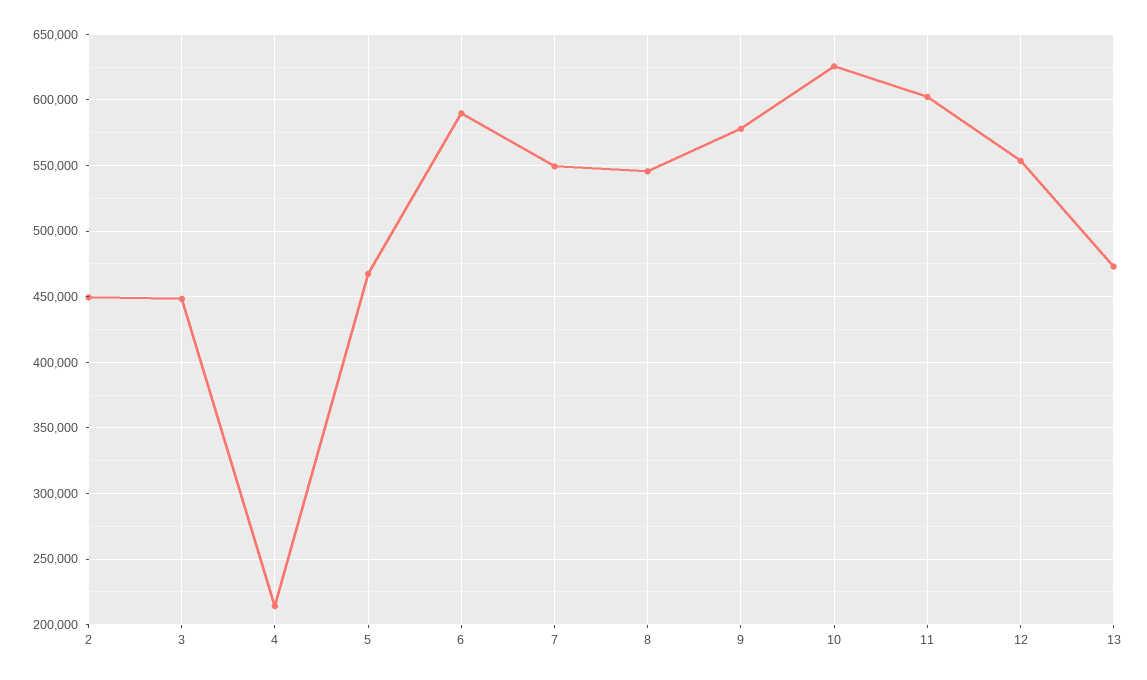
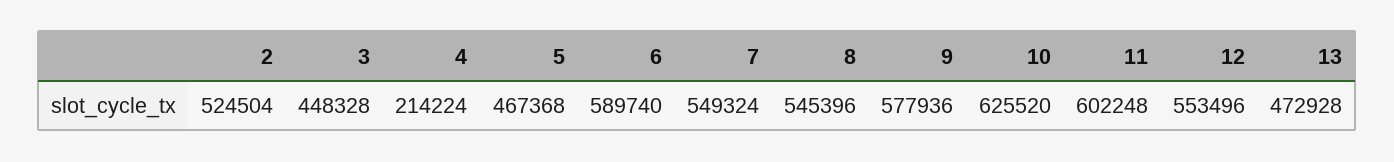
  {
-   "2": 450000,
+   "2": 524504,
    "3": 448328,
    "4": 214224,
    "5": 467368,
    "6": 589740,
    "7": 549324,
    "8": 545396,
    "9": 577936,
    "10": 625520,
    "11": 602248,
    "12": 553496,
    "13": 472928
  }

